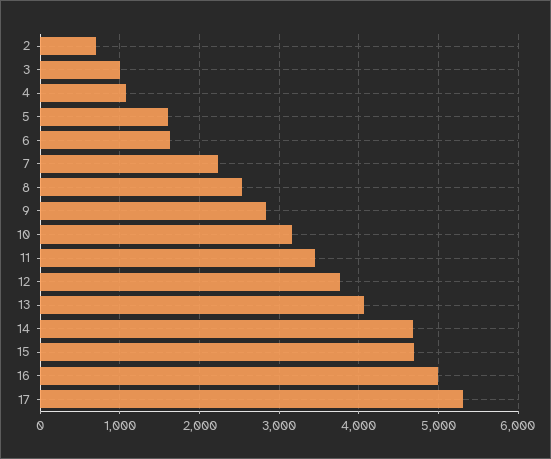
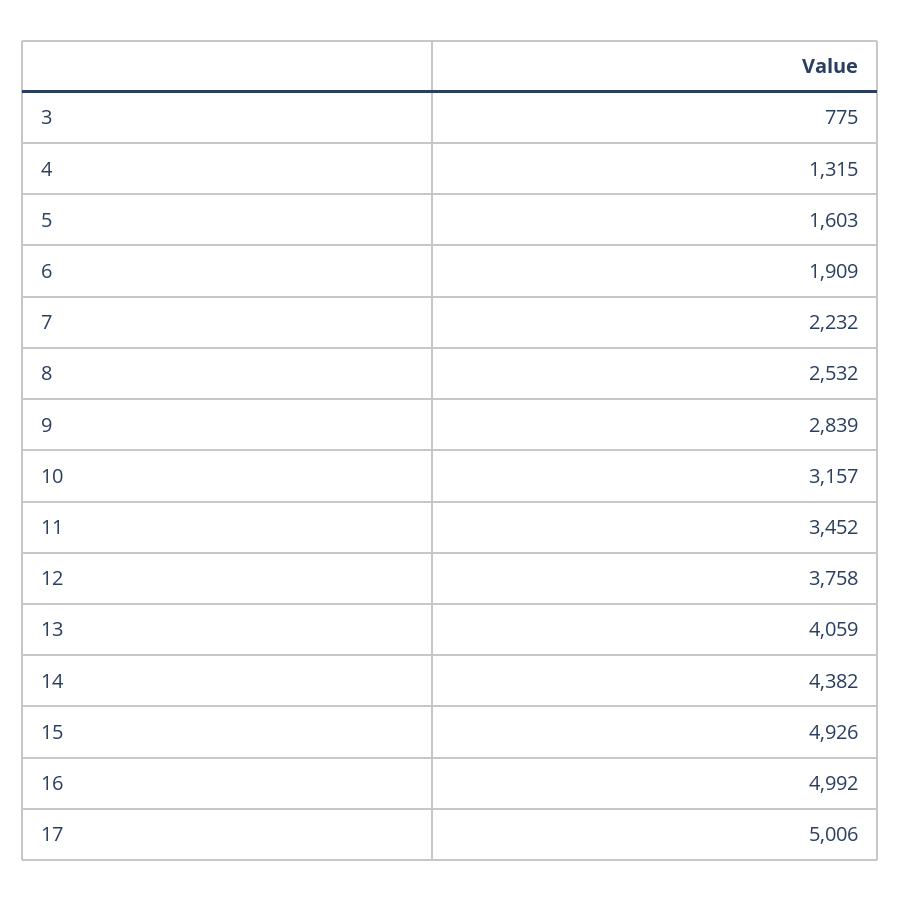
  {
-   "2": 700,
-   "3": 1000,
+   "3": 775,
-   "4": 1100,
+   "4": 1315,
    "5": 1603,
-   "6": 1600,
+   "6": 1909,
    "7": 2232,
    "8": 2532,
    "9": 2839,
    "10": 3157,
    "11": 3452,
    "12": 3758,
    "13": 4059,
-   "14": 4700,
+   "14": 4382,
-   "15": 4700,
+   "15": 4926,
    "16": 4992,
-   "17": 5300
+   "17": 5006
  }

